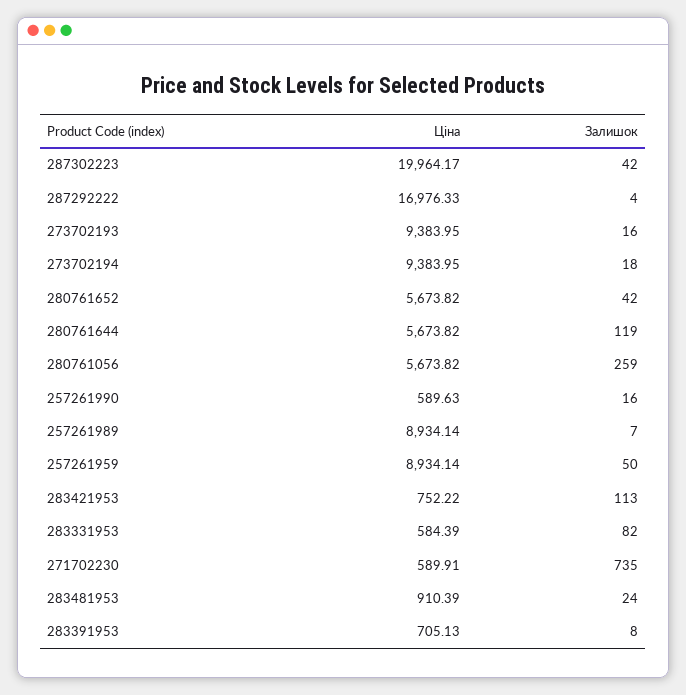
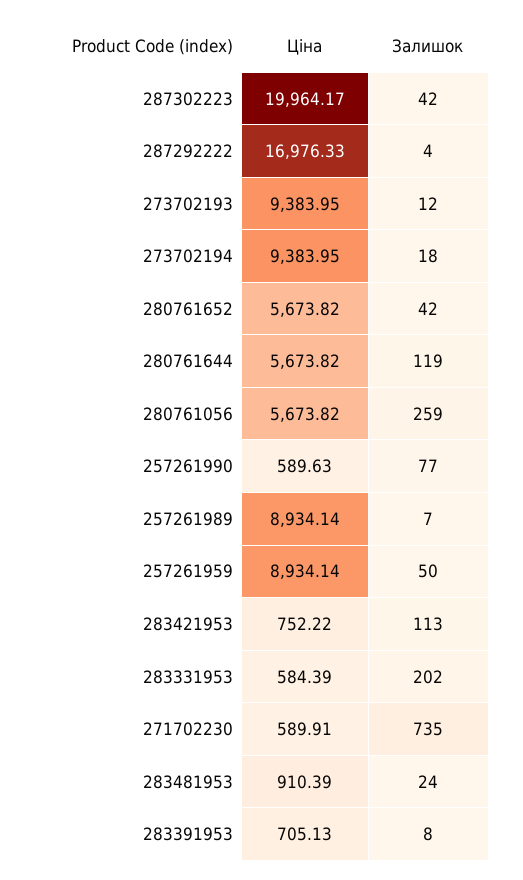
  {
    "Ціна": {
      "287302223": 19964.17,
      "287292222": 16976.33,
      "273702193": 9383.95,
      "273702194": 9383.95,
      "280761652": 5673.82,
      "280761644": 5673.82,
      "280761056": 5673.82,
      "257261990": 589.63,
      "257261989": 8934.14,
      "257261959": 8934.14,
      "283421953": 752.22,
      "283331953": 584.39,
      "271702230": 589.91,
      "283481953": 910.39,
      "283391953": 705.13
    },
    "Залишок": {
      "287302223": 42,
      "287292222": 4,
-     "273702193": 16,
+     "273702193": 12,
      "273702194": 18,
      "280761652": 42,
      "280761644": 119,
      "280761056": 259,
-     "257261990": 16,
+     "257261990": 77,
      "257261989": 7,
      "257261959": 50,
      "283421953": 113,
-     "283331953": 82,
+     "283331953": 202,
      "271702230": 735,
      "283481953": 24,
      "283391953": 8
    }
  }

